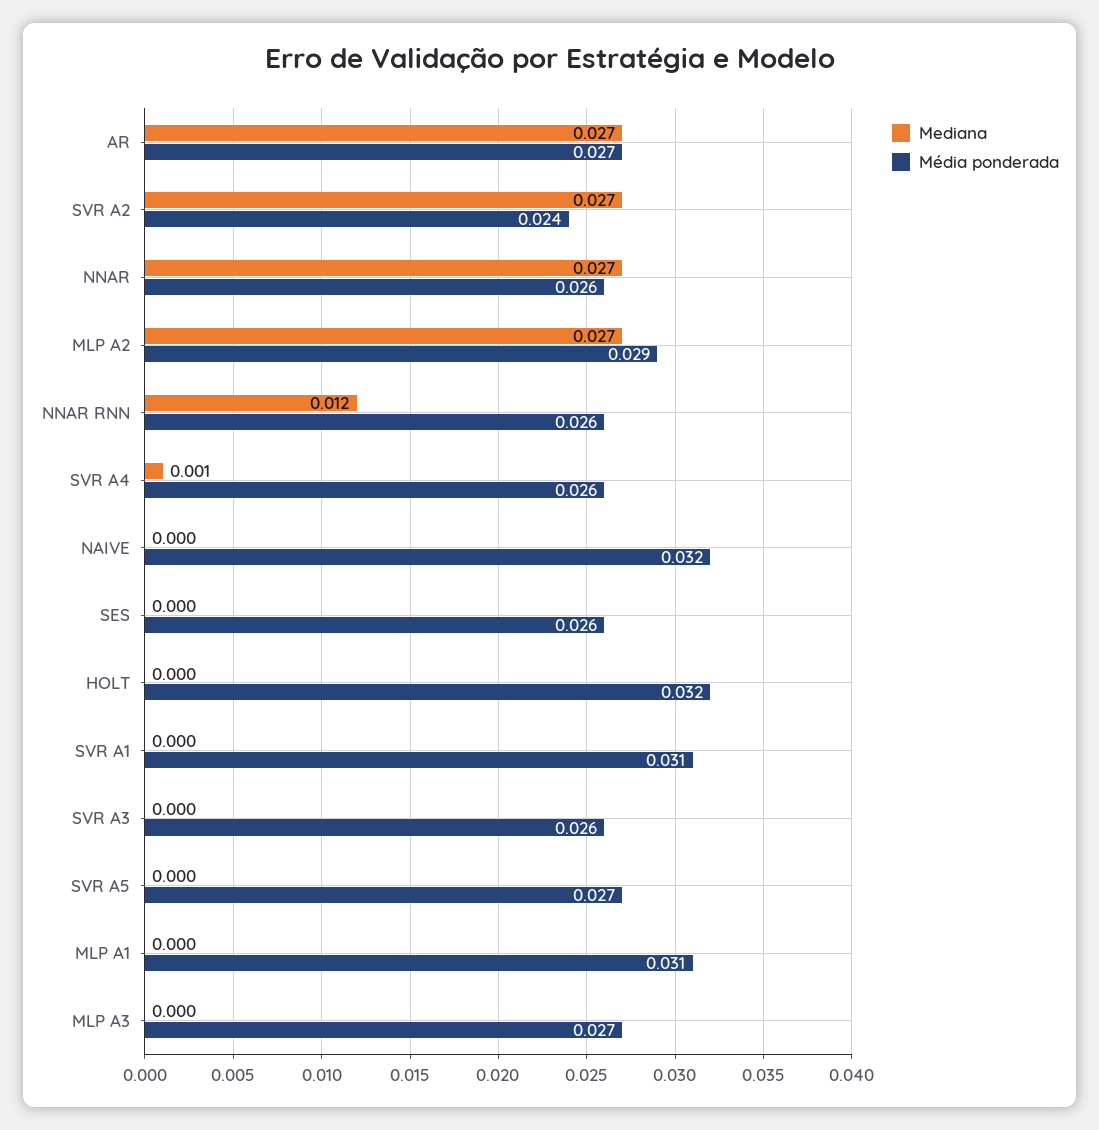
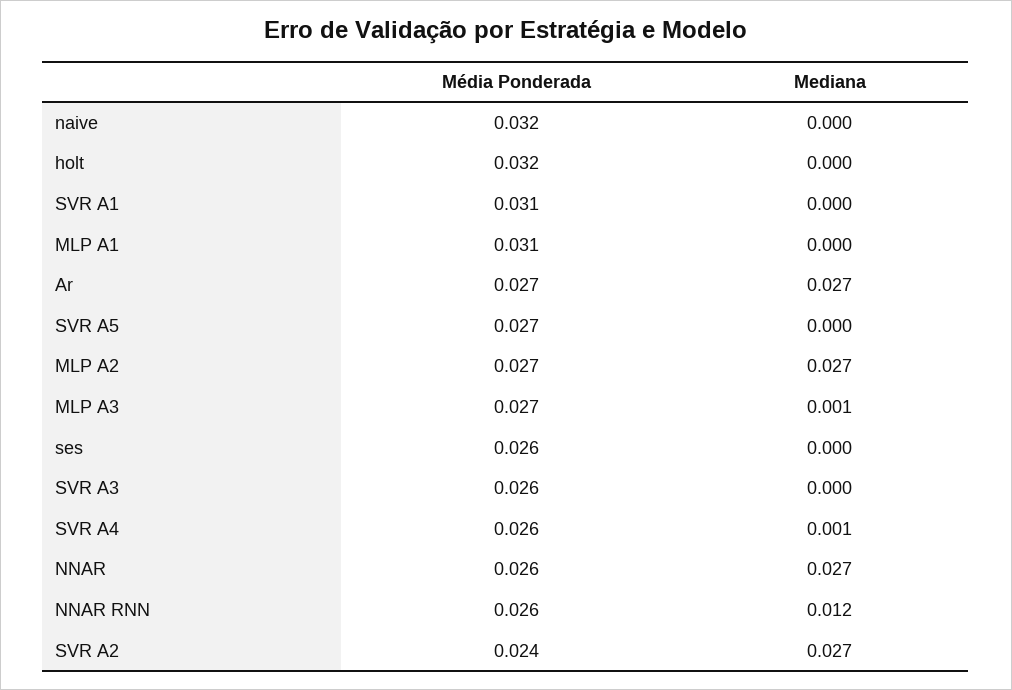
  {
    "Mediana": {
      "AR": 0.027,
      "SVR A2": 0.027,
      "NNAR": 0.027,
      "MLP A2": 0.027,
      "NNAR RNN": 0.012,
      "SVR A4": 0.001,
      "NAIVE": 0,
      "SES": 0,
      "HOLT": 0,
      "SVR A1": 0,
      "SVR A3": 0,
      "SVR A5": 0,
      "MLP A1": 0,
-     "MLP A3": 0
+     "MLP A3": 0.001
    },
    "Média ponderada": {
      "AR": 0.027,
      "SVR A2": 0.024,
      "NNAR": 0.026,
-     "MLP A2": 0.029,
+     "MLP A2": 0.027,
      "NNAR RNN": 0.026,
      "SVR A4": 0.026,
      "NAIVE": 0.032,
      "SES": 0.026,
      "HOLT": 0.032,
      "SVR A1": 0.031,
      "SVR A3": 0.026,
      "SVR A5": 0.027,
      "MLP A1": 0.031,
      "MLP A3": 0.027
    }
  }

